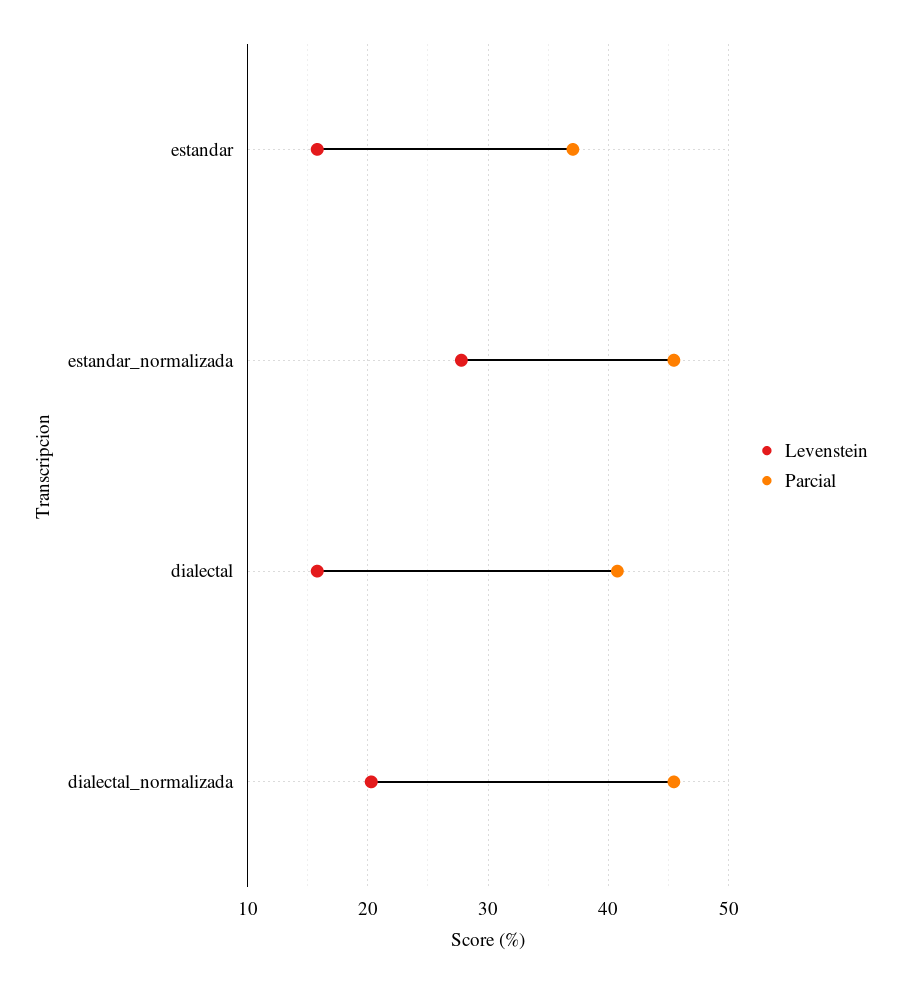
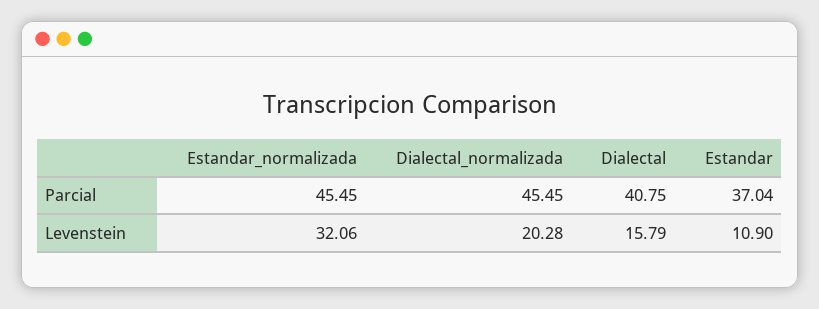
  {
    "Levenstein": {
-     "estandar": 16,
+     "estandar": 10.9,
-     "estandar_normalizada": 28,
+     "estandar_normalizada": 32.06,
      "dialectal": 15.79,
      "dialectal_normalizada": 20.28
    },
    "Parcial": {
      "estandar": 37.04,
      "estandar_normalizada": 45.45,
      "dialectal": 40.75,
      "dialectal_normalizada": 45.45
    }
  }

